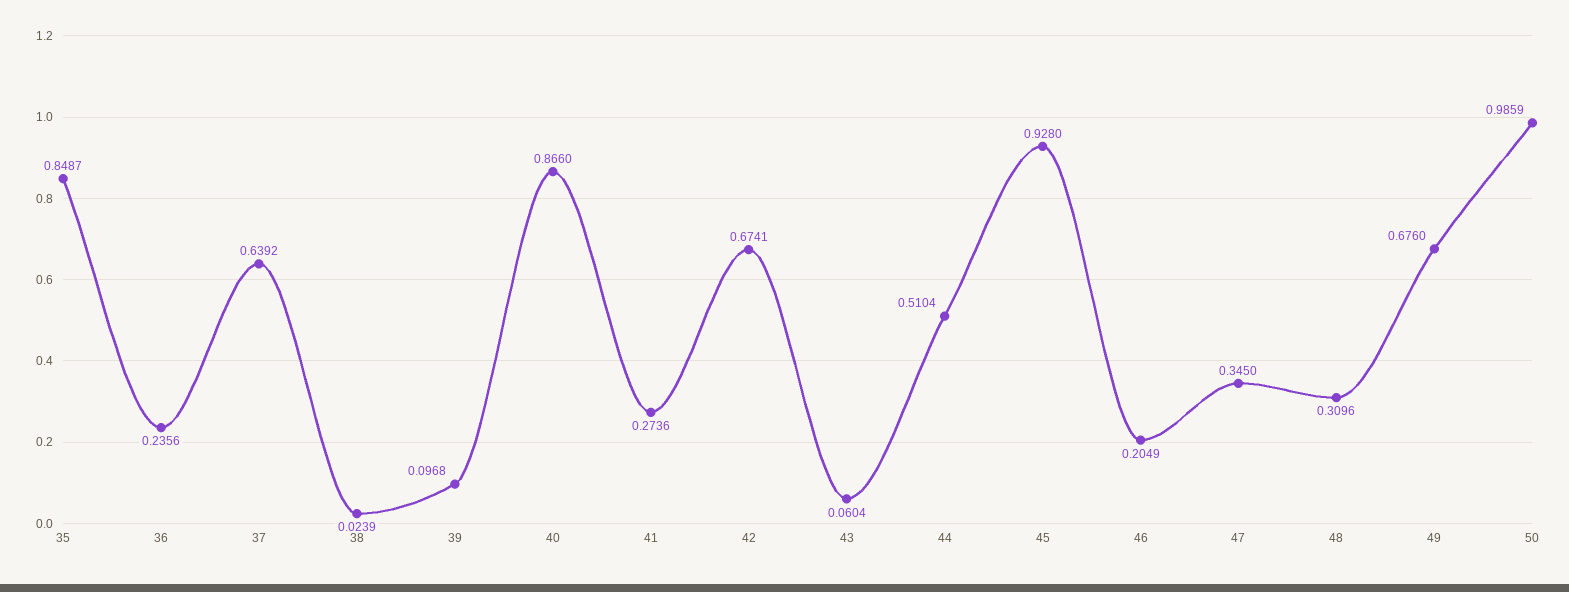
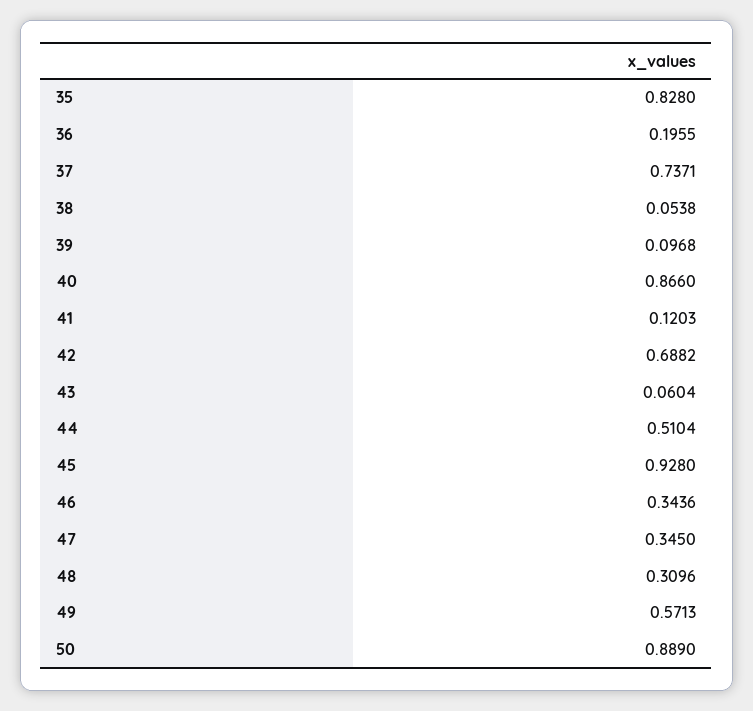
  {
-   "35": 0.8487,
+   "35": 0.828,
-   "36": 0.2356,
+   "36": 0.1955,
-   "37": 0.6392,
+   "37": 0.7371,
-   "38": 0.0239,
+   "38": 0.0538,
    "39": 0.0968,
    "40": 0.866,
-   "41": 0.2736,
+   "41": 0.1203,
-   "42": 0.6741,
+   "42": 0.6882,
    "43": 0.0604,
    "44": 0.5104,
    "45": 0.928,
-   "46": 0.2049,
+   "46": 0.3436,
    "47": 0.345,
    "48": 0.3096,
-   "49": 0.676,
+   "49": 0.5713,
-   "50": 0.9859
+   "50": 0.889
  }

